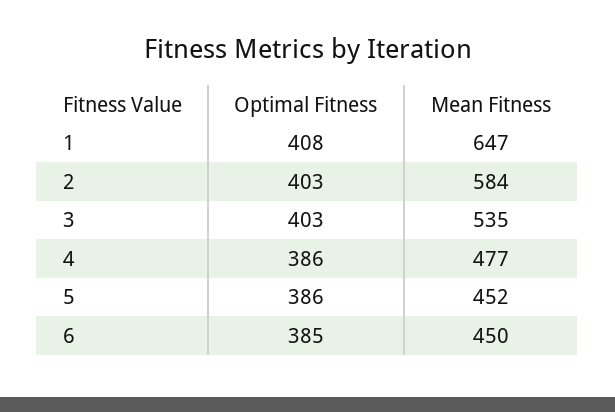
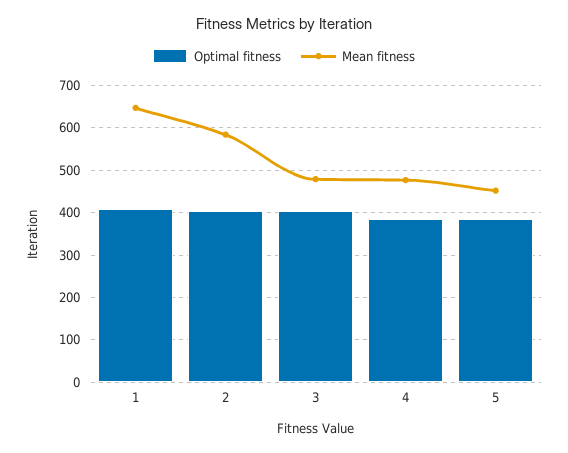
  {
    "Optimal Fitness": {
      "1": 408,
      "2": 403,
      "3": 403,
      "4": 386,
-     "5": 386,
+     "5": 386
-     "6": 385
    },
    "Mean Fitness": {
      "1": 647,
      "2": 584,
-     "3": 535,
+     "3": 480,
      "4": 477,
-     "5": 452,
+     "5": 452
-     "6": 450
    }
  }

